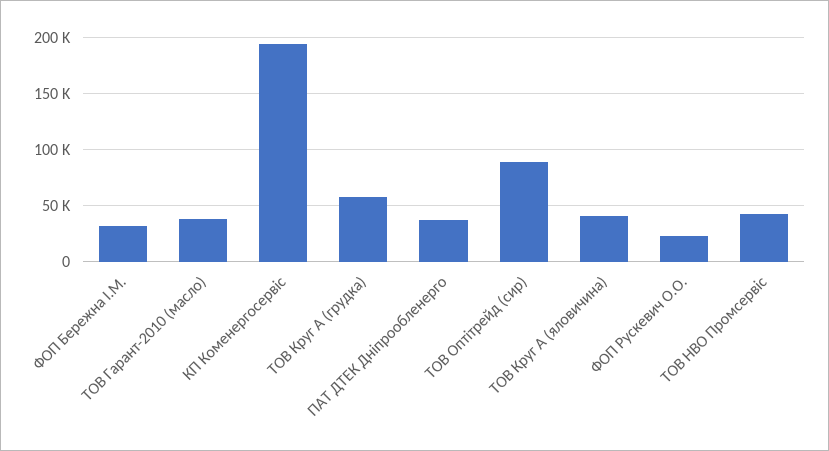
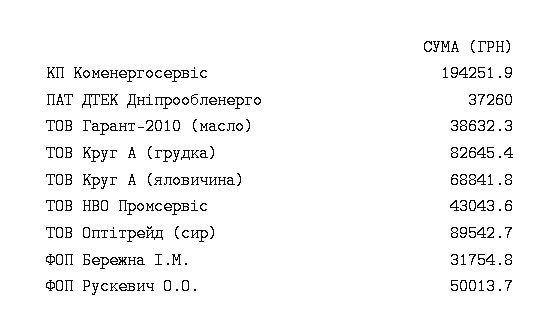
  {
    "ФОП Бережна І.М.": 31754.8,
    "ТОВ Гарант-2010 (масло)": 38632.3,
    "КП Коменергосервіс": 194251.9,
-   "ТОВ Круг А (грудка)": 60000,
+   "ТОВ Круг А (грудка)": 82645.4,
    "ПАТ ДТЕК Дніпрообленерго": 37260,
    "ТОВ Оптітрейд (сир)": 89542.7,
-   "ТОВ Круг А (яловичина)": 40000,
+   "ТОВ Круг А (яловичина)": 68841.8,
-   "ФОП Рускевич О.О.": 20000,
+   "ФОП Рускевич О.О.": 50013.7,
    "ТОВ НВО Промсервіс": 43043.6
  }

